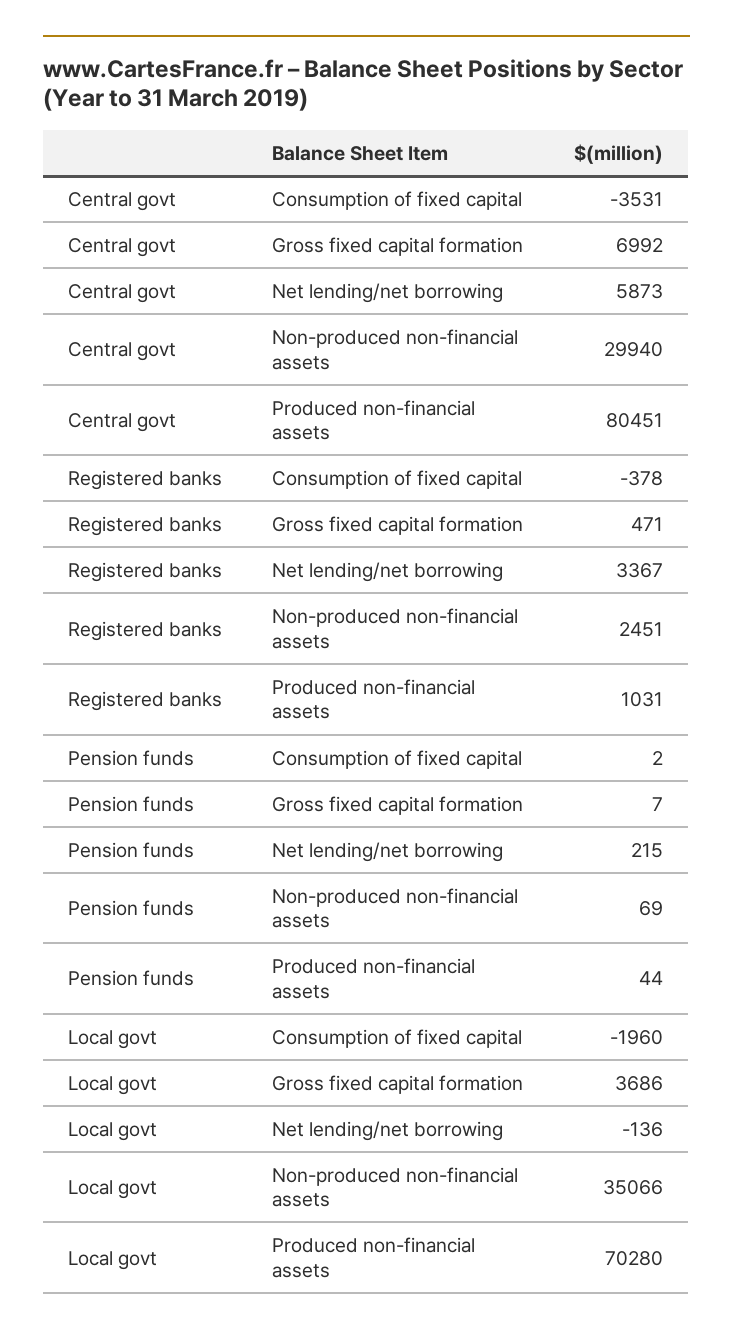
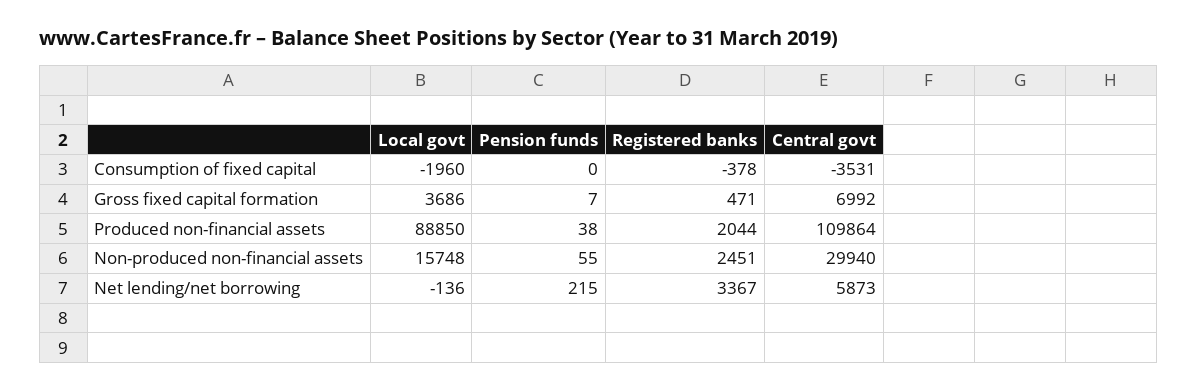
  {
    "Central govt": {
      "Consumption of fixed capital": -3531,
      "Gross fixed capital formation": 6992,
      "Net lending/net borrowing": 5873,
      "Non-produced non-financial assets": 29940,
-     "Produced non-financial assets": 80451
+     "Produced non-financial assets": 109864
    },
    "Registered banks": {
      "Consumption of fixed capital": -378,
      "Gross fixed capital formation": 471,
      "Net lending/net borrowing": 3367,
      "Non-produced non-financial assets": 2451,
-     "Produced non-financial assets": 1031
+     "Produced non-financial assets": 2044
    },
    "Pension funds": {
-     "Consumption of fixed capital": 2,
+     "Consumption of fixed capital": 0,
      "Gross fixed capital formation": 7,
      "Net lending/net borrowing": 215,
-     "Non-produced non-financial assets": 69,
+     "Non-produced non-financial assets": 55,
-     "Produced non-financial assets": 44
+     "Produced non-financial assets": 38
    },
    "Local govt": {
      "Consumption of fixed capital": -1960,
      "Gross fixed capital formation": 3686,
      "Net lending/net borrowing": -136,
-     "Non-produced non-financial assets": 35066,
+     "Non-produced non-financial assets": 15748,
-     "Produced non-financial assets": 70280
+     "Produced non-financial assets": 88850
    }
  }

